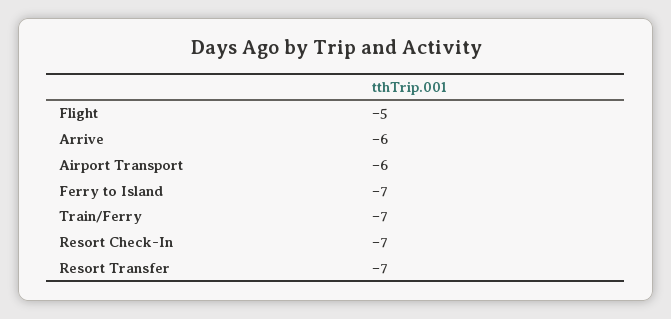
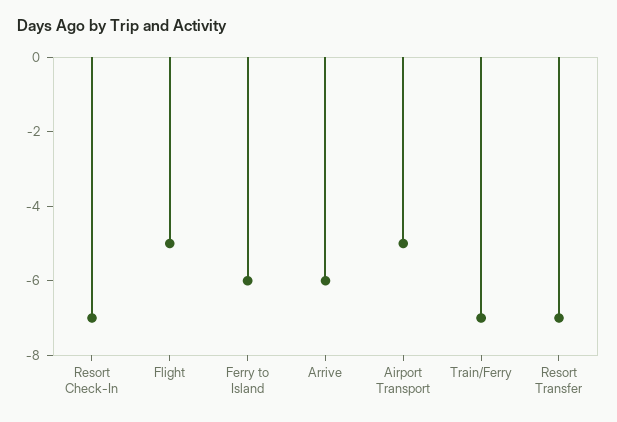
  {
    "Flight": -5,
    "Arrive": -6,
-   "Airport Transport": -6,
+   "Airport Transport": -5,
-   "Ferry to Island": -7,
+   "Ferry to Island": -6,
    "Train/Ferry": -7,
    "Resort Check-In": -7,
    "Resort Transfer": -7
  }

